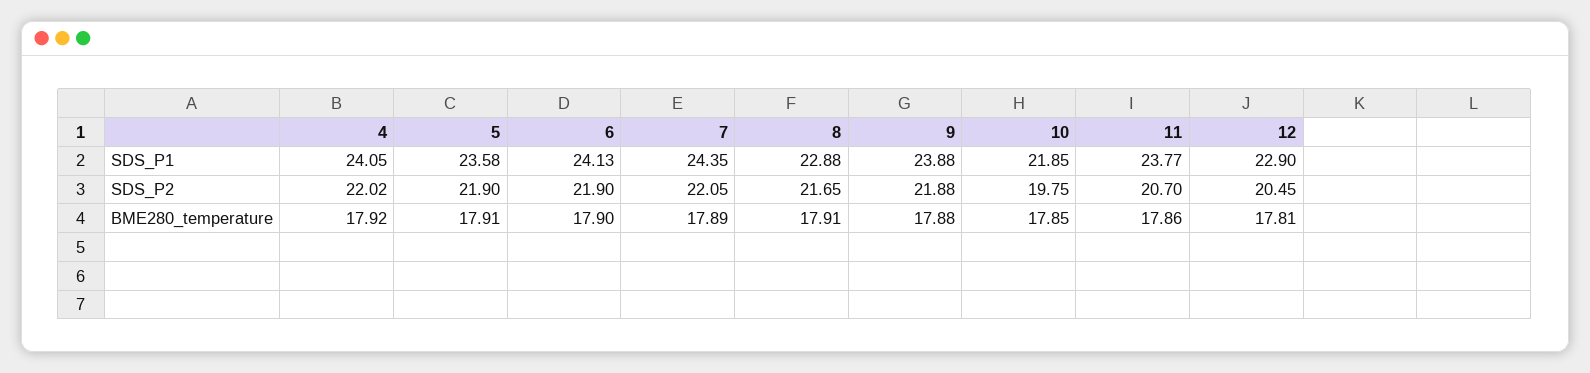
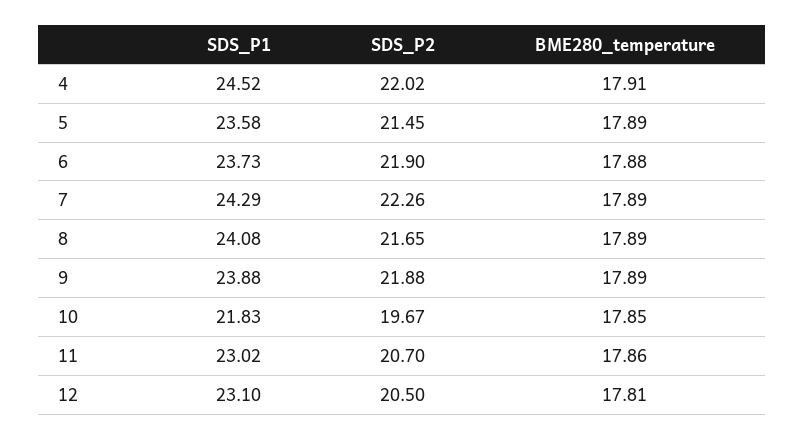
  {
    "4": {
-     "SDS_P1": 24.05,
+     "SDS_P1": 24.52,
      "SDS_P2": 22.02,
-     "BME280_temperature": 17.92
+     "BME280_temperature": 17.91
    },
    "5": {
      "SDS_P1": 23.58,
-     "SDS_P2": 21.9,
+     "SDS_P2": 21.45,
-     "BME280_temperature": 17.91
+     "BME280_temperature": 17.89
    },
    "6": {
-     "SDS_P1": 24.13,
+     "SDS_P1": 23.73,
      "SDS_P2": 21.9,
-     "BME280_temperature": 17.9
+     "BME280_temperature": 17.88
    },
    "7": {
-     "SDS_P1": 24.35,
+     "SDS_P1": 24.29,
-     "SDS_P2": 22.05,
+     "SDS_P2": 22.26,
      "BME280_temperature": 17.89
    },
    "8": {
-     "SDS_P1": 22.88,
+     "SDS_P1": 24.08,
      "SDS_P2": 21.65,
-     "BME280_temperature": 17.91
+     "BME280_temperature": 17.89
    },
    "9": {
      "SDS_P1": 23.88,
      "SDS_P2": 21.88,
-     "BME280_temperature": 17.88
+     "BME280_temperature": 17.89
    },
    "10": {
-     "SDS_P1": 21.85,
+     "SDS_P1": 21.83,
-     "SDS_P2": 19.75,
+     "SDS_P2": 19.67,
      "BME280_temperature": 17.85
    },
    "11": {
-     "SDS_P1": 23.77,
+     "SDS_P1": 23.02,
      "SDS_P2": 20.7,
      "BME280_temperature": 17.86
    },
    "12": {
-     "SDS_P1": 22.9,
+     "SDS_P1": 23.1,
-     "SDS_P2": 20.45,
+     "SDS_P2": 20.5,
      "BME280_temperature": 17.81
    }
  }

